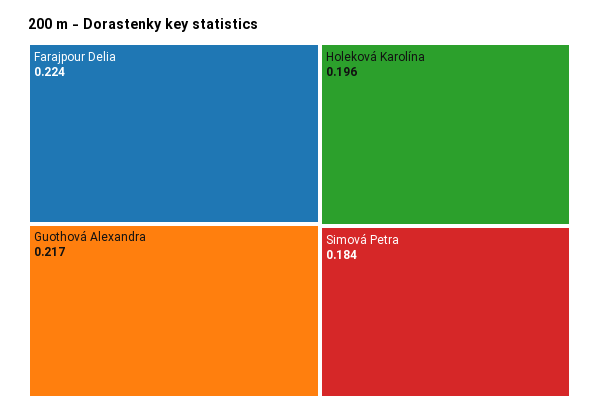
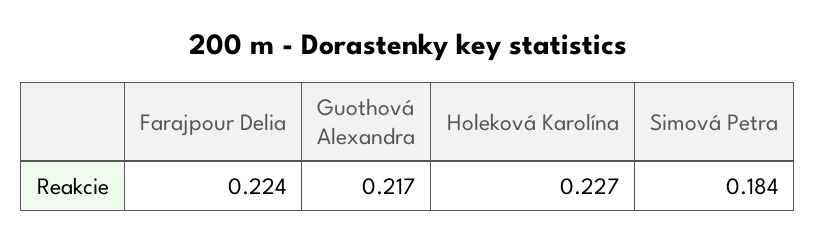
  {
    "Farajpour Delia": 0.224,
    "Guothová Alexandra": 0.217,
-   "Holeková Karolína": 0.196,
+   "Holeková Karolína": 0.227,
    "Simová Petra": 0.184
  }

